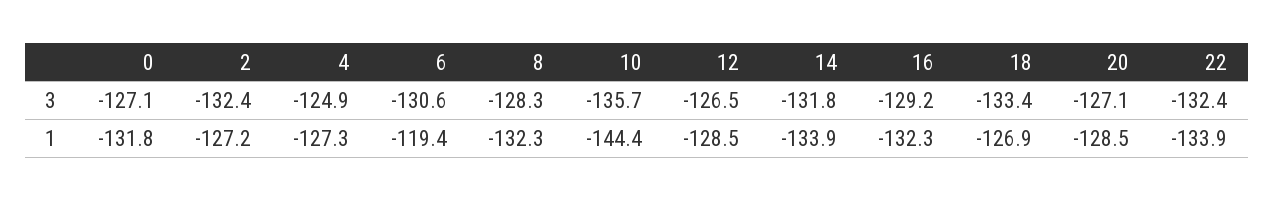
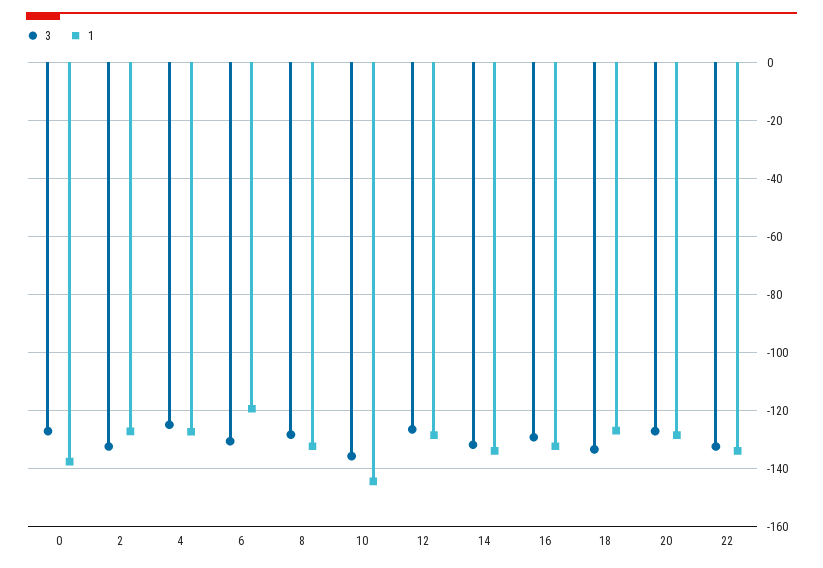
  {
    "3": {
      "0": -127.1,
      "2": -132.4,
      "4": -124.9,
      "6": -130.6,
      "8": -128.3,
      "10": -135.7,
      "12": -126.5,
      "14": -131.8,
      "16": -129.2,
      "18": -133.4,
      "20": -127.1,
      "22": -132.4
    },
    "1": {
-     "0": -131.8,
+     "0": -137.5,
      "2": -127.2,
      "4": -127.3,
      "6": -119.4,
      "8": -132.3,
      "10": -144.4,
      "12": -128.5,
      "14": -133.9,
      "16": -132.3,
      "18": -126.9,
      "20": -128.5,
      "22": -133.9
    }
  }

